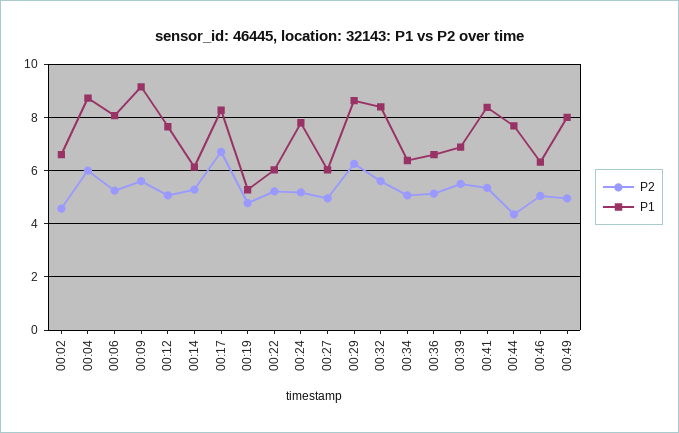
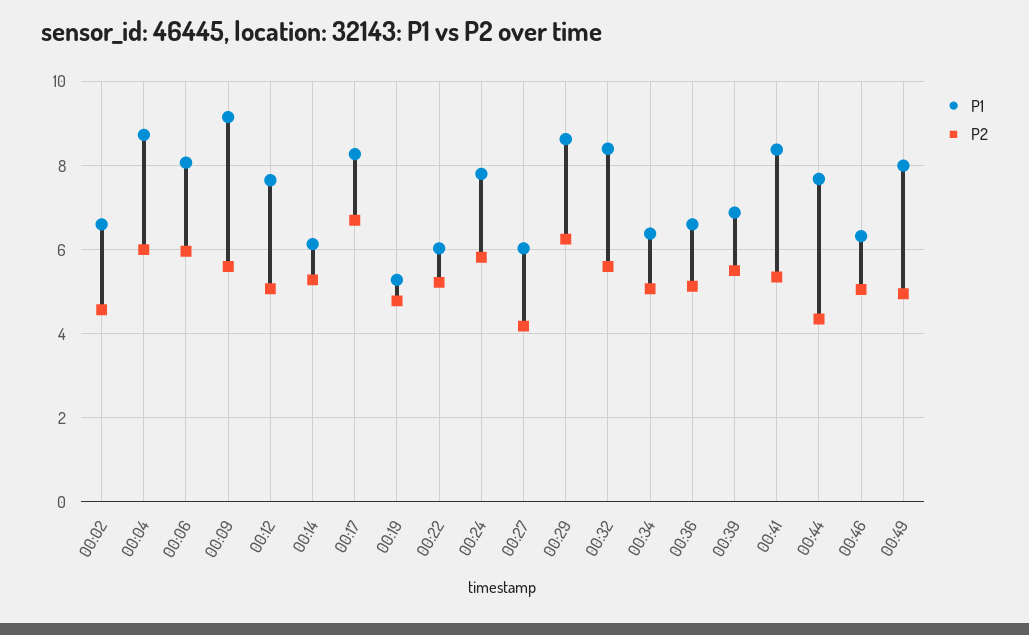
  {
    "P2": {
      "00:02": 4.6,
      "00:04": 6,
-     "00:06": 5.25,
+     "00:06": 6,
      "00:09": 5.6,
      "00:12": 5,
      "00:14": 5.2,
      "00:17": 6.8,
      "00:19": 4.8,
      "00:22": 5.2,
-     "00:24": 5.25,
+     "00:24": 5.8,
-     "00:27": 5,
+     "00:27": 4.2,
      "00:29": 6.2,
      "00:32": 5.6,
      "00:34": 5,
      "00:36": 5.2,
      "00:39": 5.6,
      "00:41": 5.4,
      "00:44": 4.4,
      "00:46": 5,
      "00:49": 5
    },
    "P1": {
      "00:02": 6.6,
      "00:04": 8.8,
      "00:06": 8,
      "00:09": 9.2,
      "00:12": 7.6,
      "00:14": 6.2,
      "00:17": 8.2,
      "00:19": 5.2,
      "00:22": 6,
      "00:24": 7.8,
      "00:27": 6,
      "00:29": 8.6,
      "00:32": 8.4,
      "00:34": 6.4,
      "00:36": 6.6,
      "00:39": 6.8,
      "00:41": 8.4,
      "00:44": 7.6,
      "00:46": 6.4,
      "00:49": 8
    }
  }

